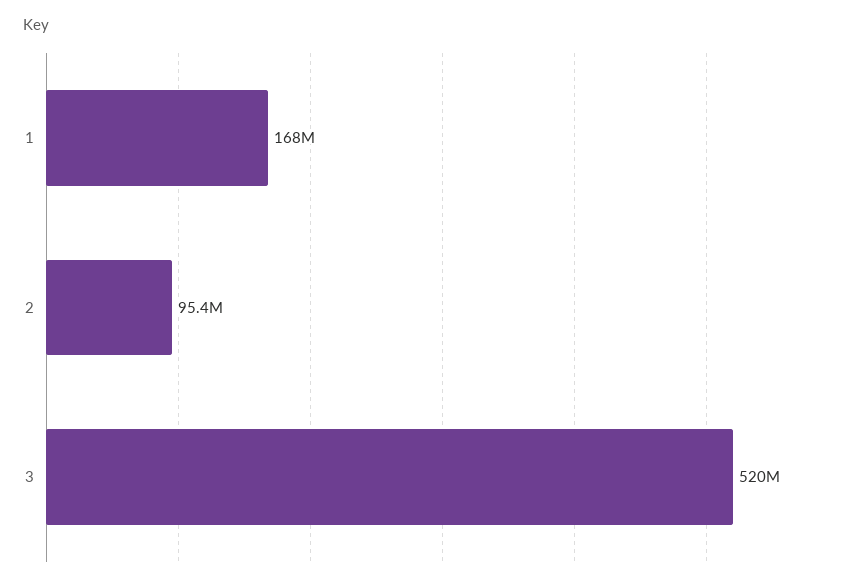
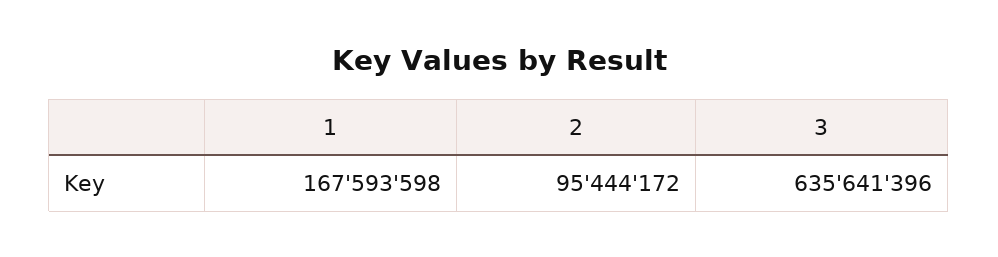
  {
    "1": 167593598,
    "2": 95444172,
-   "3": 520000000
+   "3": 635641396
  }

